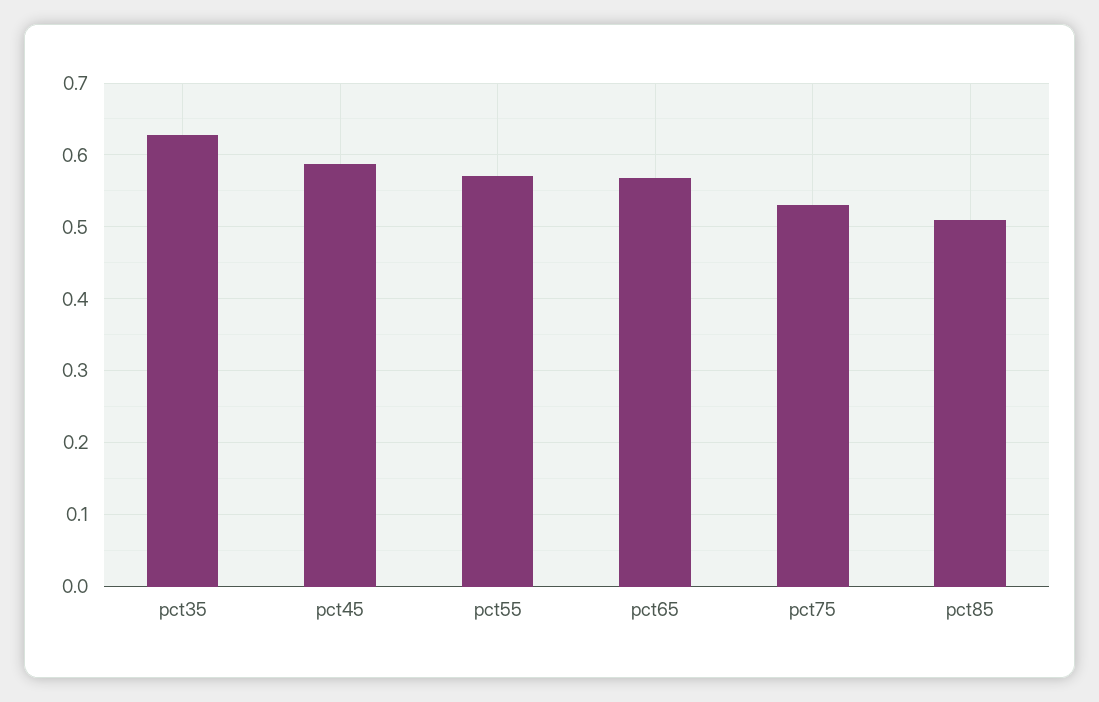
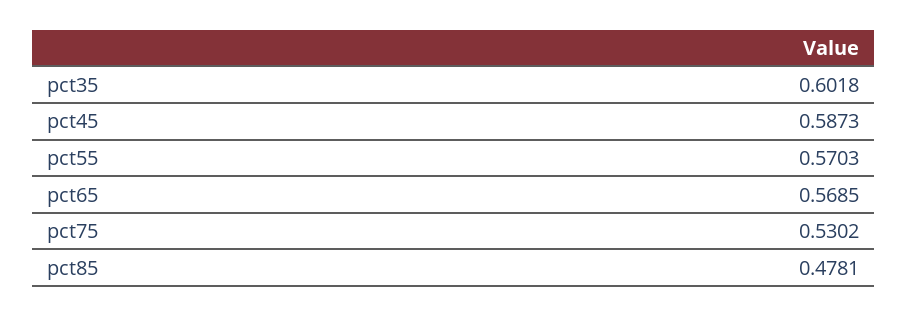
  {
-   "pct35": 0.63,
+   "pct35": 0.6018,
    "pct45": 0.5873,
    "pct55": 0.5703,
    "pct65": 0.5685,
    "pct75": 0.5302,
-   "pct85": 0.51
+   "pct85": 0.4781
  }

